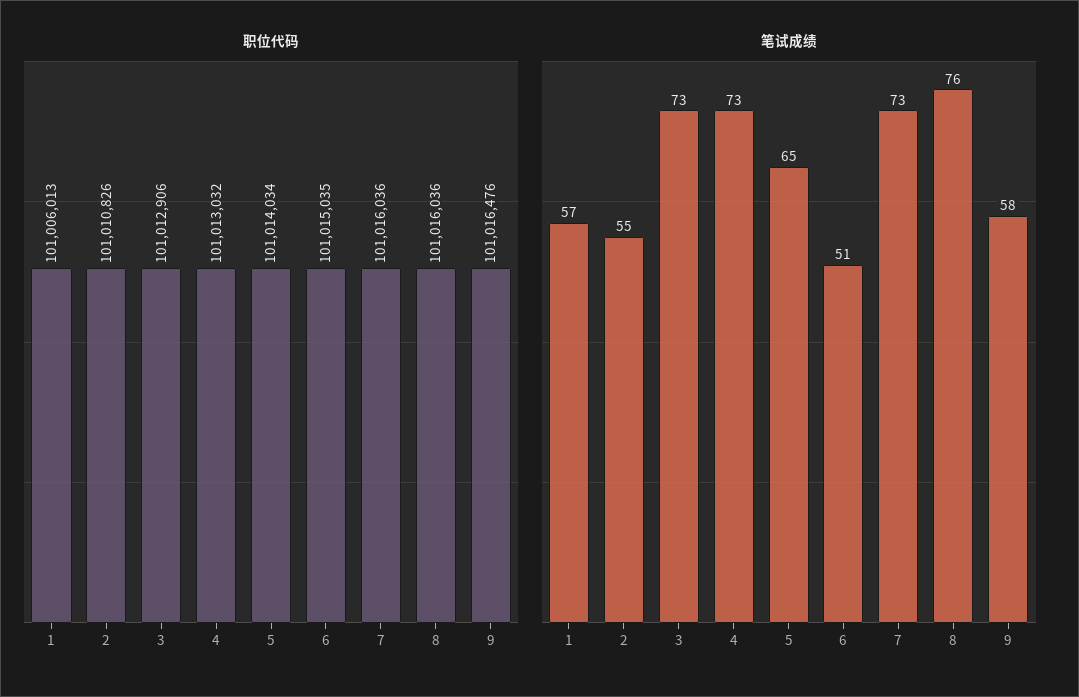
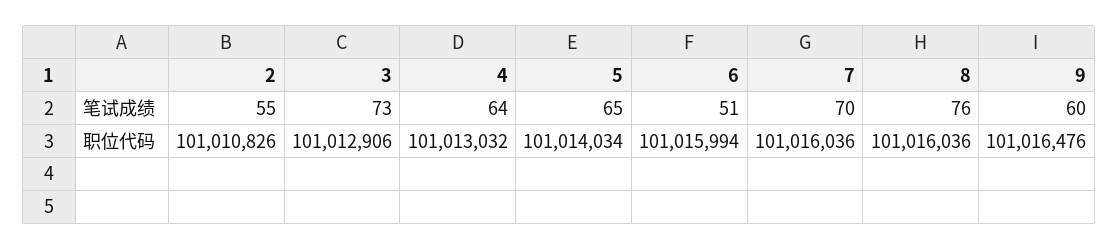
  {
    "职位代码": {
-     "1": 101006013,
      "2": 101010826,
      "3": 101012906,
      "4": 101013032,
      "5": 101014034,
-     "6": 101015035,
+     "6": 101015994,
      "7": 101016036,
      "8": 101016036,
      "9": 101016476
    },
    "笔试成绩": {
-     "1": 57,
      "2": 55,
      "3": 73,
-     "4": 73,
+     "4": 64,
      "5": 65,
      "6": 51,
-     "7": 73,
+     "7": 70,
      "8": 76,
-     "9": 58
+     "9": 60
    }
  }

